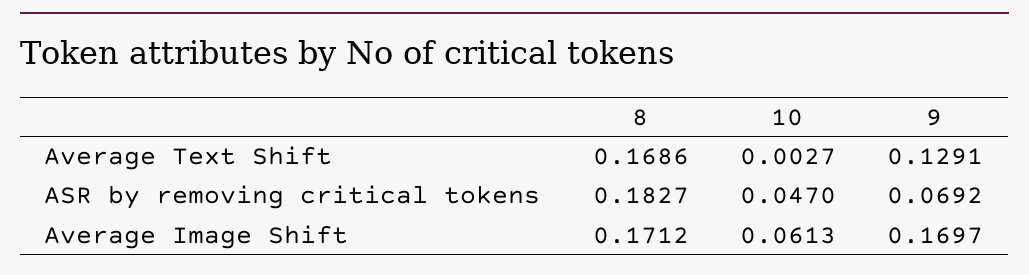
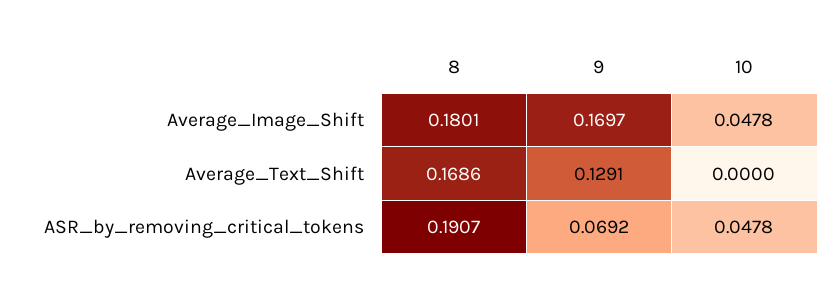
  {
    "8": {
      "Average Text Shift": 0.1686,
-     "ASR by removing critical tokens": 0.1827,
+     "ASR by removing critical tokens": 0.1907,
-     "Average Image Shift": 0.1712
+     "Average Image Shift": 0.1801
    },
    "10": {
-     "Average Text Shift": 0.0027,
+     "Average Text Shift": 0,
-     "ASR by removing critical tokens": 0.047,
+     "ASR by removing critical tokens": 0.0478,
-     "Average Image Shift": 0.0613
+     "Average Image Shift": 0.0478
    },
    "9": {
      "Average Text Shift": 0.1291,
      "ASR by removing critical tokens": 0.0692,
      "Average Image Shift": 0.1697
    }
  }

